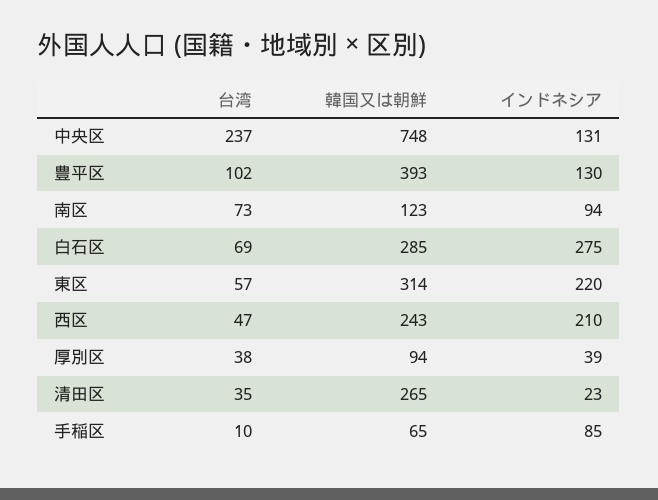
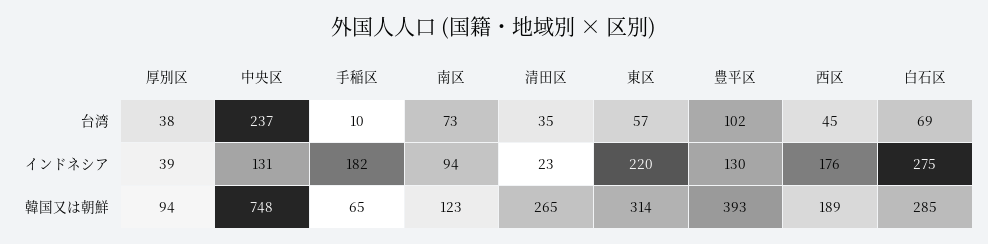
  {
    "台湾": {
      "中央区": 237,
      "豊平区": 102,
      "南区": 73,
      "白石区": 69,
      "東区": 57,
-     "西区": 47,
+     "西区": 45,
      "厚別区": 38,
      "清田区": 35,
      "手稲区": 10
    },
    "韓国又は朝鮮": {
      "中央区": 748,
      "豊平区": 393,
      "南区": 123,
      "白石区": 285,
      "東区": 314,
-     "西区": 243,
+     "西区": 189,
      "厚別区": 94,
      "清田区": 265,
      "手稲区": 65
    },
    "インドネシア": {
      "中央区": 131,
      "豊平区": 130,
      "南区": 94,
      "白石区": 275,
      "東区": 220,
-     "西区": 210,
+     "西区": 176,
      "厚別区": 39,
      "清田区": 23,
-     "手稲区": 85
+     "手稲区": 182
    }
  }

